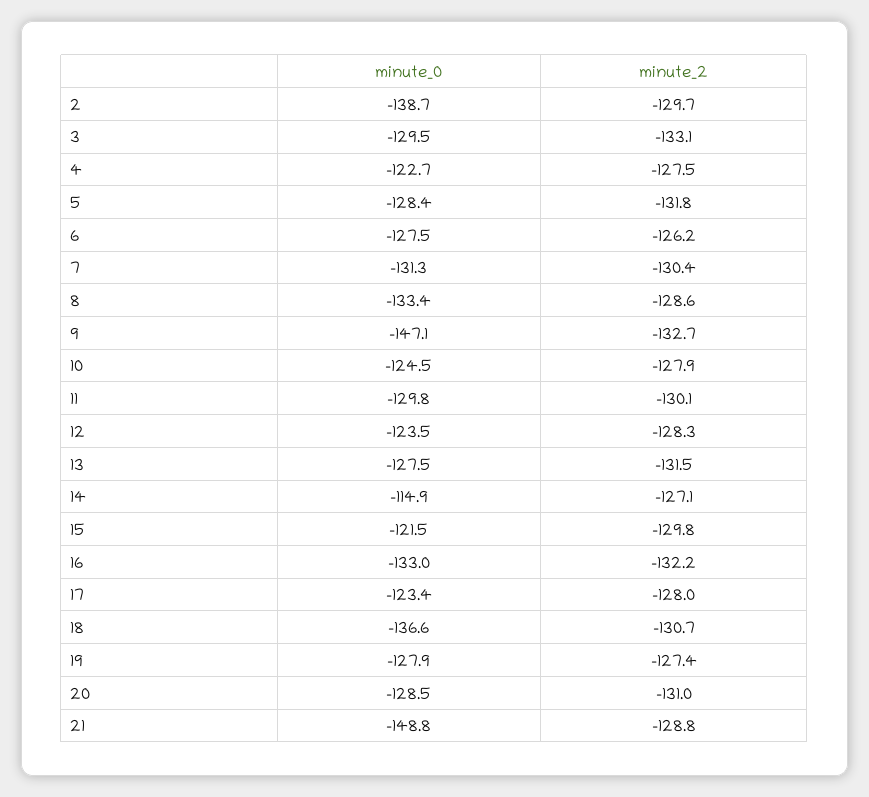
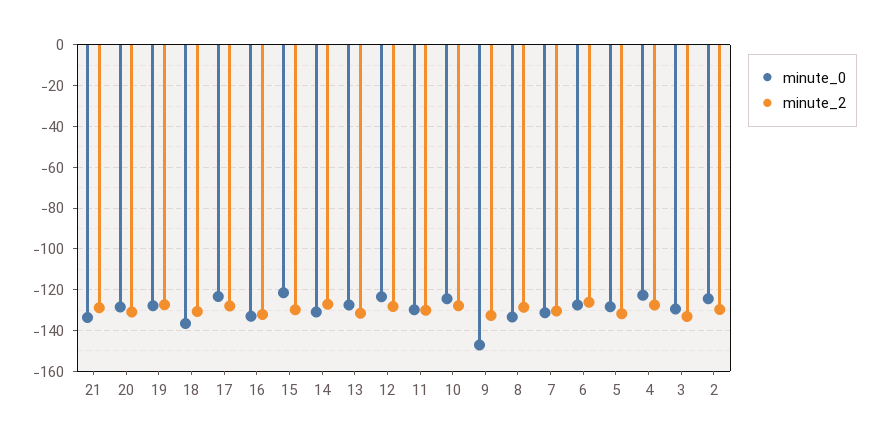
  {
    "minute_0": {
-     "2": -138.7,
+     "2": -125,
      "3": -129.5,
      "4": -122.7,
      "5": -128.4,
      "6": -127.5,
      "7": -131.3,
      "8": -133.4,
      "9": -147.1,
      "10": -124.5,
      "11": -129.8,
      "12": -123.5,
      "13": -127.5,
-     "14": -114.9,
+     "14": -130,
      "15": -121.5,
      "16": -133,
      "17": -123.4,
      "18": -136.6,
      "19": -127.9,
      "20": -128.5,
-     "21": -148.8
+     "21": -135
    },
    "minute_2": {
      "2": -129.7,
      "3": -133.1,
      "4": -127.5,
      "5": -131.8,
      "6": -126.2,
      "7": -130.4,
      "8": -128.6,
      "9": -132.7,
      "10": -127.9,
      "11": -130.1,
      "12": -128.3,
      "13": -131.5,
      "14": -127.1,
      "15": -129.8,
      "16": -132.2,
      "17": -128,
      "18": -130.7,
      "19": -127.4,
      "20": -131,
      "21": -128.8
    }
  }

